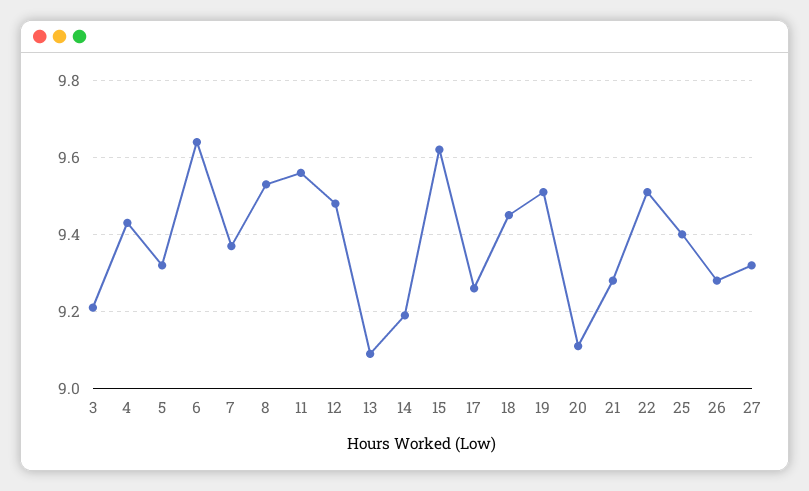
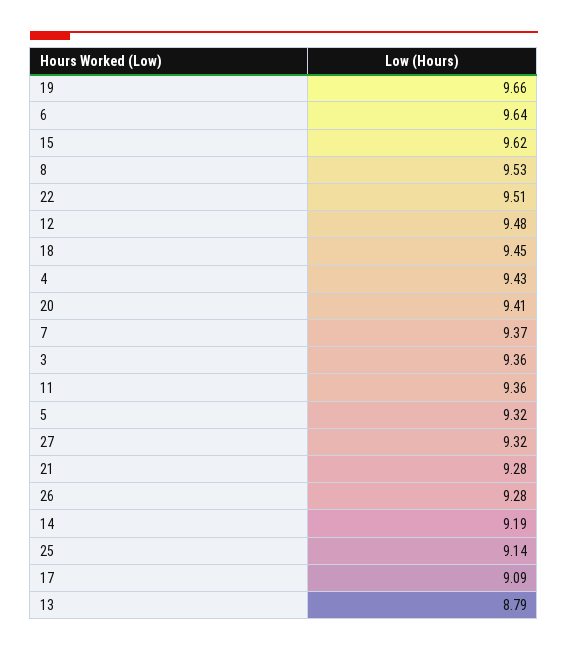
  {
-   "3": 9.2,
+   "3": 9.36,
    "4": 9.43,
    "5": 9.32,
    "6": 9.64,
    "7": 9.37,
    "8": 9.53,
-   "11": 9.55,
+   "11": 9.36,
    "12": 9.48,
-   "13": 9.1,
+   "13": 8.79,
    "14": 9.19,
    "15": 9.62,
-   "17": 9.25,
+   "17": 9.09,
    "18": 9.45,
-   "19": 9.5,
+   "19": 9.66,
-   "20": 9.1,
+   "20": 9.41,
    "21": 9.28,
    "22": 9.51,
-   "25": 9.4,
+   "25": 9.14,
    "26": 9.28,
    "27": 9.32
  }

